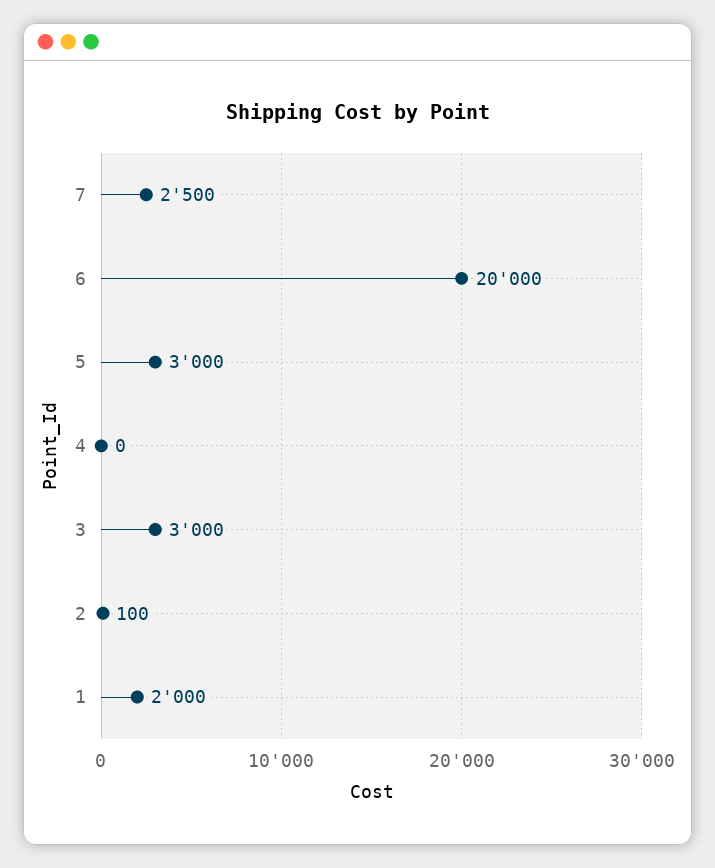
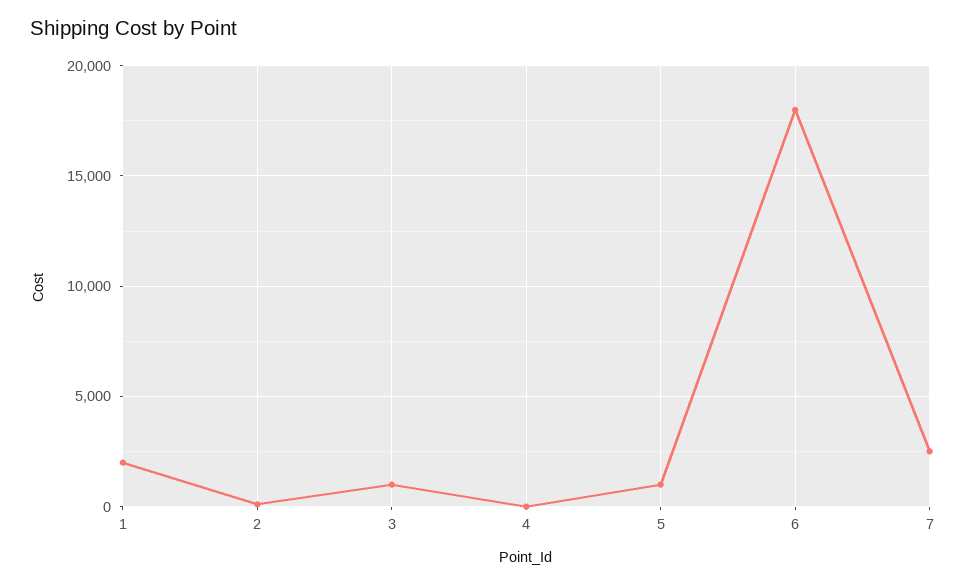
  {
    "7": 2500,
-   "6": 20000,
+   "6": 18000,
-   "5": 3000,
+   "5": 1000,
    "4": 0,
-   "3": 3000,
+   "3": 1000,
    "2": 100,
    "1": 2000
  }

